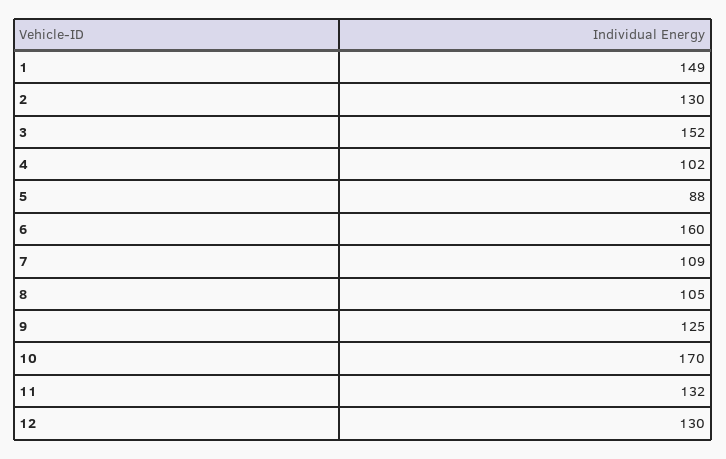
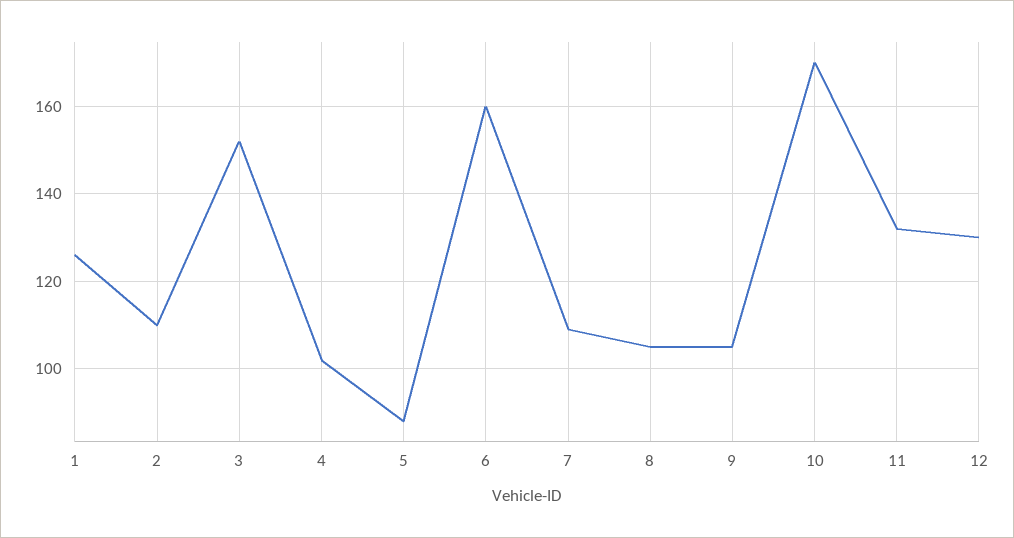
  {
-   "1": 149,
+   "1": 125,
-   "2": 130,
+   "2": 110,
    "3": 152,
    "4": 102,
    "5": 88,
    "6": 160,
    "7": 109,
    "8": 105,
-   "9": 125,
+   "9": 105,
    "10": 170,
    "11": 132,
    "12": 130
  }

